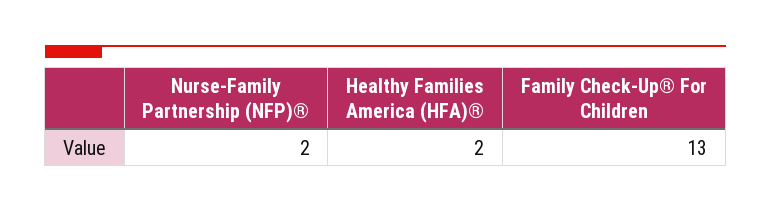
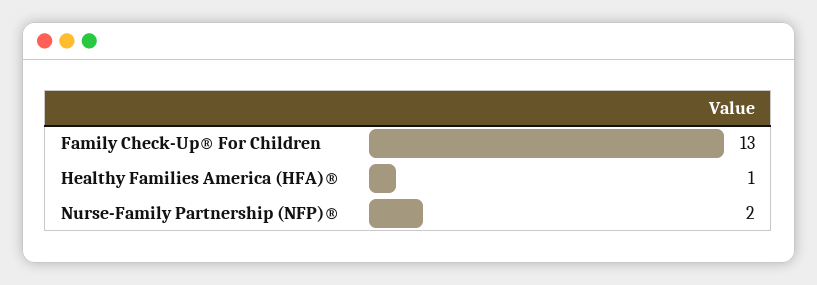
  {
    "Nurse-Family Partnership (NFP)®": 2,
-   "Healthy Families America (HFA)®": 2,
+   "Healthy Families America (HFA)®": 1,
    "Family Check-Up® For Children": 13
  }

